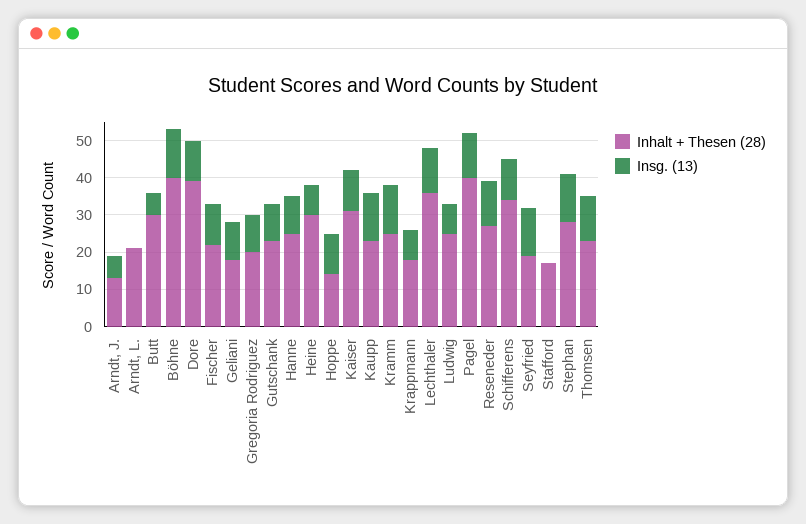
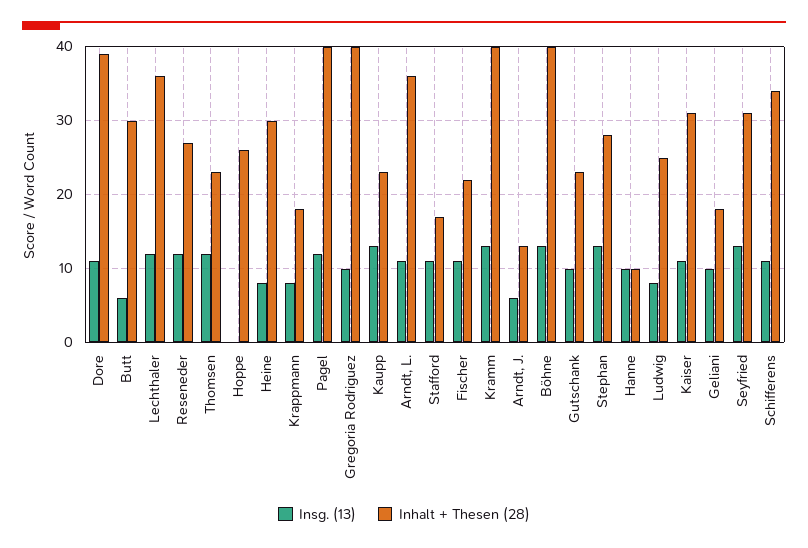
  {
    "Inhalt + Thesen (28)": {
      "Arndt, J.": 13,
-     "Arndt, L.": 20,
+     "Arndt, L.": 36,
      "Butt": 30,
      "Böhne": 40,
      "Dore": 39,
      "Fischer": 22,
      "Geliani": 18,
-     "Gregoria Rodriguez": 20,
+     "Gregoria Rodriguez": 40,
      "Gutschank": 23,
-     "Hanne": 25,
+     "Hanne": 10,
      "Heine": 30,
-     "Hoppe": 15,
+     "Hoppe": 26,
      "Kaiser": 31,
      "Kaupp": 23,
-     "Kramm": 25,
+     "Kramm": 40,
      "Krappmann": 18,
      "Lechthaler": 36,
      "Ludwig": 25,
      "Pagel": 40,
      "Reseneder": 27,
      "Schifferens": 34,
-     "Seyfried": 20,
+     "Seyfried": 31,
      "Stafford": 17,
      "Stephan": 28,
      "Thomsen": 23
    },
    "Insg. (13)": {
      "Arndt, J.": 6,
-     "Arndt, L.": 0,
+     "Arndt, L.": 11,
      "Butt": 6,
      "Böhne": 13,
      "Dore": 11,
      "Fischer": 11,
      "Geliani": 10,
      "Gregoria Rodriguez": 10,
      "Gutschank": 10,
      "Hanne": 10,
      "Heine": 8,
-     "Hoppe": 10,
+     "Hoppe": 0,
      "Kaiser": 11,
      "Kaupp": 13,
      "Kramm": 13,
      "Krappmann": 8,
      "Lechthaler": 12,
      "Ludwig": 8,
      "Pagel": 12,
      "Reseneder": 12,
      "Schifferens": 11,
      "Seyfried": 13,
-     "Stafford": 0,
+     "Stafford": 11,
      "Stephan": 13,
      "Thomsen": 12
    }
  }

